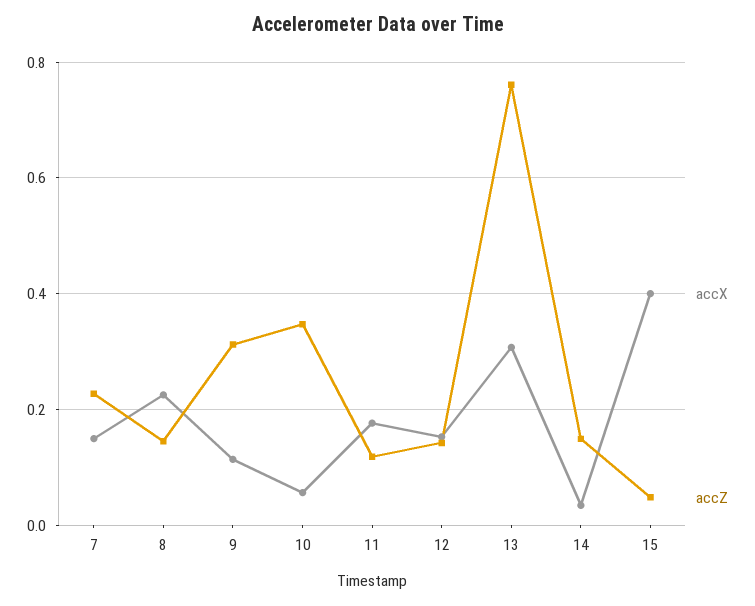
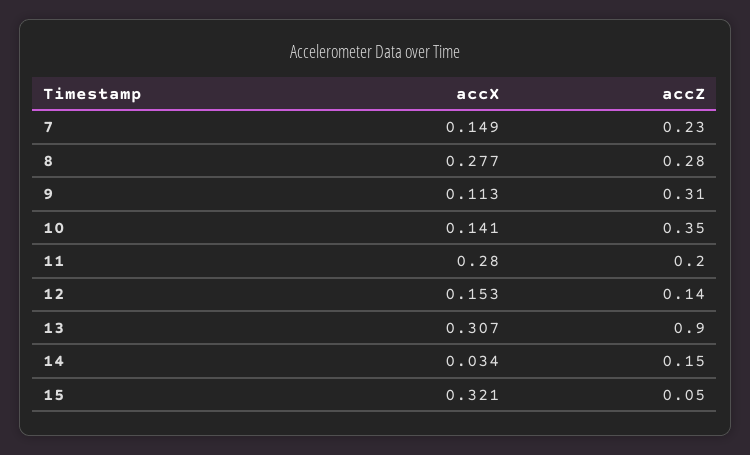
  {
    "accX": {
      "7": 0.149,
-     "8": 0.22,
+     "8": 0.277,
      "9": 0.113,
-     "10": 0.06,
+     "10": 0.141,
-     "11": 0.18,
+     "11": 0.28,
      "12": 0.153,
      "13": 0.307,
      "14": 0.034,
-     "15": 0.4
+     "15": 0.321
    },
    "accZ": {
      "7": 0.23,
-     "8": 0.14,
+     "8": 0.28,
      "9": 0.31,
      "10": 0.35,
-     "11": 0.12,
+     "11": 0.2,
      "12": 0.14,
-     "13": 0.76,
+     "13": 0.9,
      "14": 0.15,
      "15": 0.05
    }
  }

